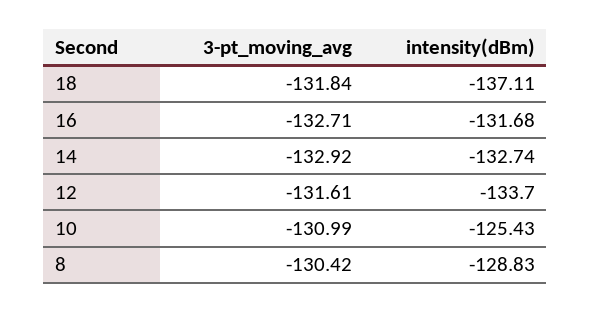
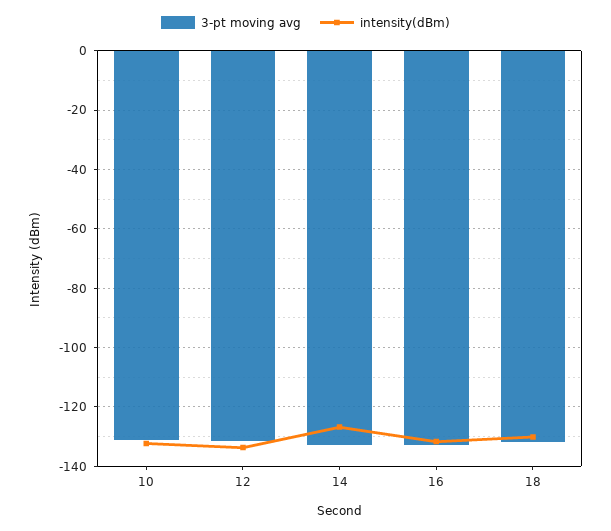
  {
    "3-pt_moving_avg": {
      "18": -131.84,
      "16": -132.71,
      "14": -132.92,
      "12": -131.61,
-     "10": -130.99,
+     "10": -130.99
-     "8": -130.42
    },
    "intensity(dBm)": {
-     "18": -137.11,
+     "18": -130,
      "16": -131.68,
-     "14": -132.74,
+     "14": -127.5,
      "12": -133.7,
-     "10": -125.43,
+     "10": -132.5
-     "8": -128.83
    }
  }

